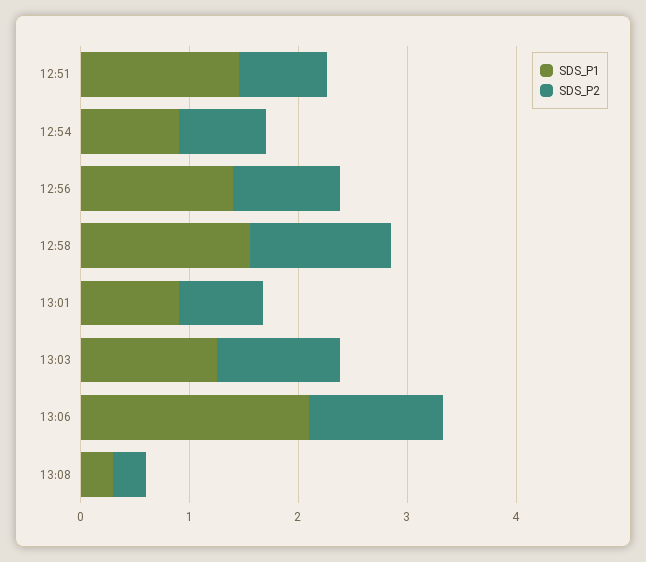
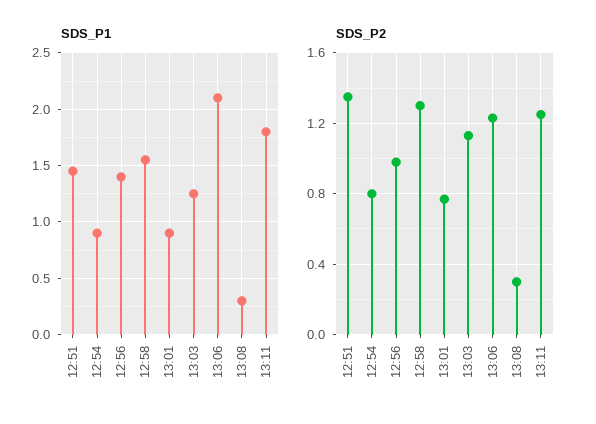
  {
    "SDS_P1": {
      "12:51": 1.5,
      "12:54": 0.9,
      "12:56": 1.4,
      "12:58": 1.6,
      "13:01": 0.9,
      "13:03": 1.3,
      "13:06": 2.1,
-     "13:08": 0.3
+     "13:08": 0.3,
+     "13:11": 1.8
    },
    "SDS_P2": {
-     "12:51": 0.8,
+     "12:51": 1.35,
      "12:54": 0.8,
      "12:56": 1,
      "12:58": 1.3,
      "13:01": 0.75,
      "13:03": 1.15,
      "13:06": 1.25,
-     "13:08": 0.3
+     "13:08": 0.3,
+     "13:11": 1.25
    }
  }

